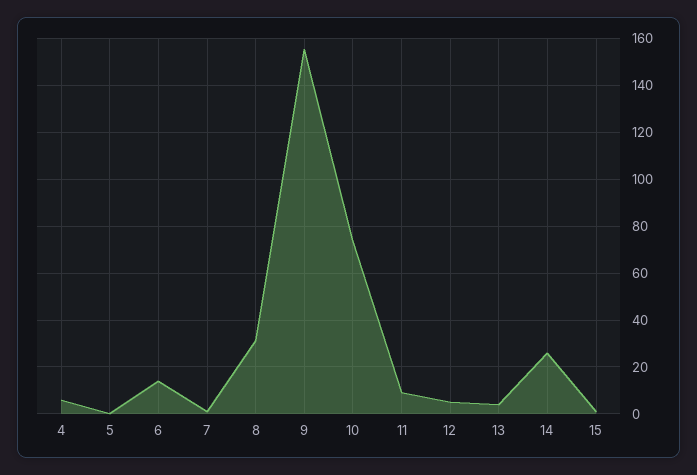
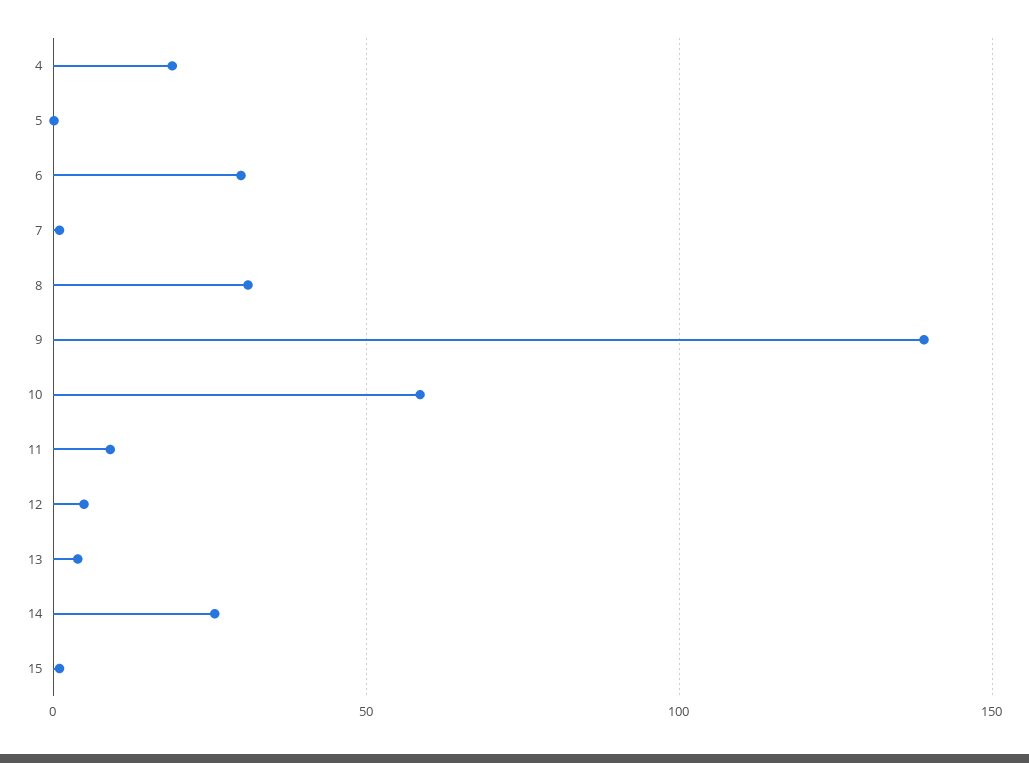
  {
-   "4": 5,
+   "4": 20,
    "5": 0,
-   "6": 15,
+   "6": 30,
    "7": 0,
    "8": 30,
-   "9": 155,
+   "9": 140,
-   "10": 75,
+   "10": 60,
    "11": 10,
    "12": 5,
    "13": 5,
    "14": 25,
    "15": 0
  }

